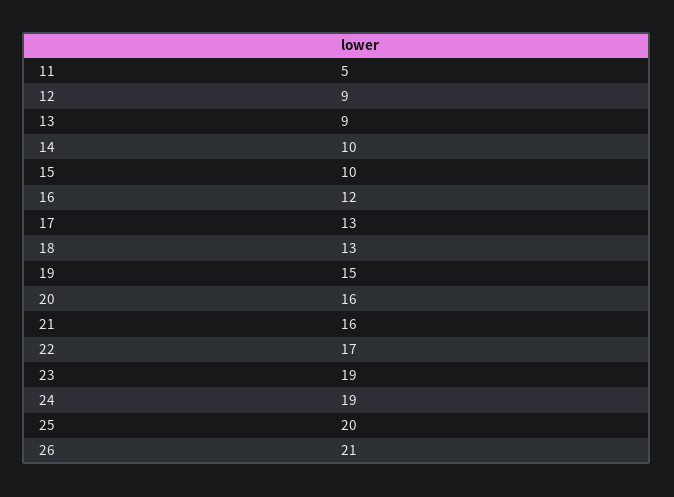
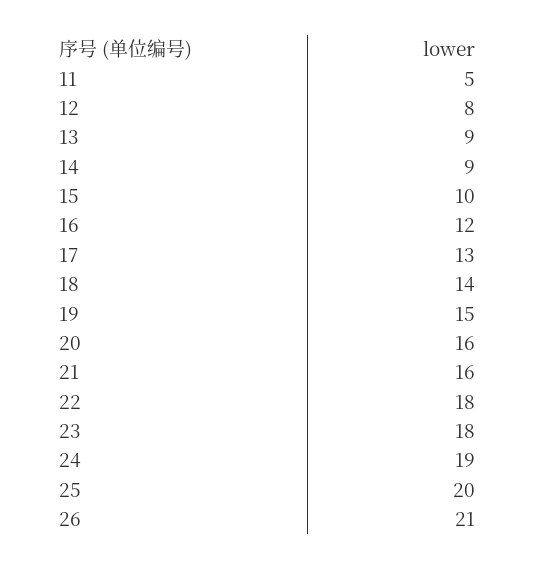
  {
    "11": 5,
-   "12": 9,
+   "12": 8,
    "13": 9,
-   "14": 10,
+   "14": 9,
    "15": 10,
    "16": 12,
    "17": 13,
-   "18": 13,
+   "18": 14,
    "19": 15,
    "20": 16,
    "21": 16,
-   "22": 17,
+   "22": 18,
-   "23": 19,
+   "23": 18,
    "24": 19,
    "25": 20,
    "26": 21
  }

